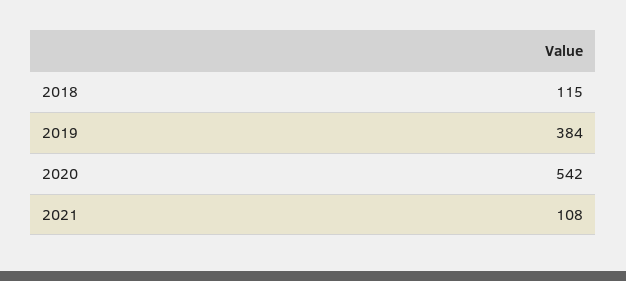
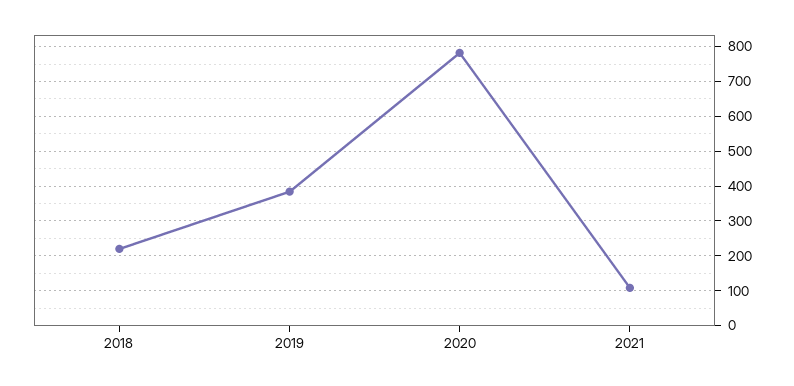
  {
-   "2018": 115,
+   "2018": 220,
    "2019": 384,
-   "2020": 542,
+   "2020": 780,
    "2021": 108
  }

